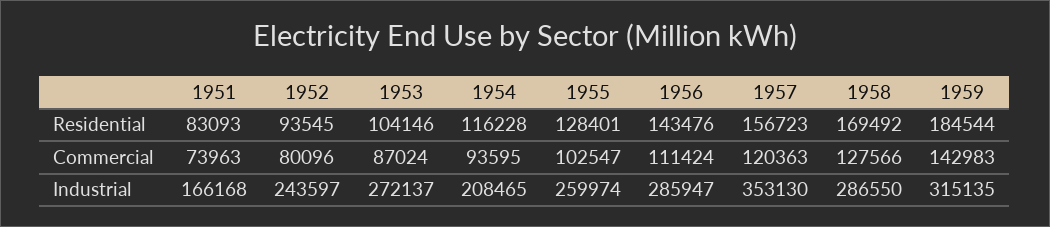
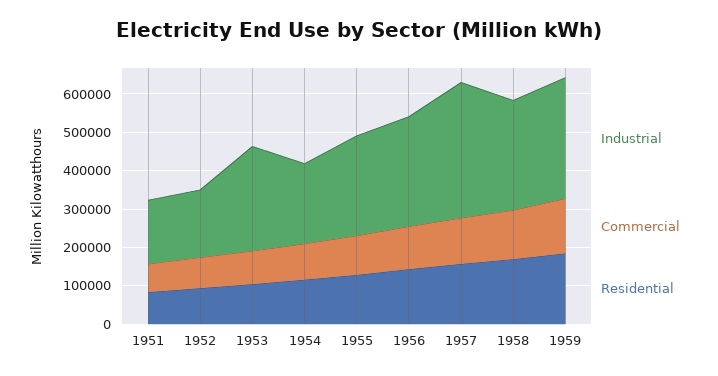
  {
    "Residential": {
      "1951": 83093,
      "1952": 93545,
      "1953": 104146,
      "1954": 116228,
      "1955": 128401,
      "1956": 143476,
      "1957": 156723,
      "1958": 169492,
      "1959": 184544
    },
    "Commercial": {
      "1951": 73963,
      "1952": 80096,
      "1953": 87024,
      "1954": 93595,
      "1955": 102547,
      "1956": 111424,
      "1957": 120363,
      "1958": 127566,
      "1959": 142983
    },
    "Industrial": {
      "1951": 166168,
-     "1952": 243597,
+     "1952": 175000,
      "1953": 272137,
      "1954": 208465,
      "1955": 259974,
      "1956": 285947,
      "1957": 353130,
      "1958": 286550,
      "1959": 315135
    }
  }

